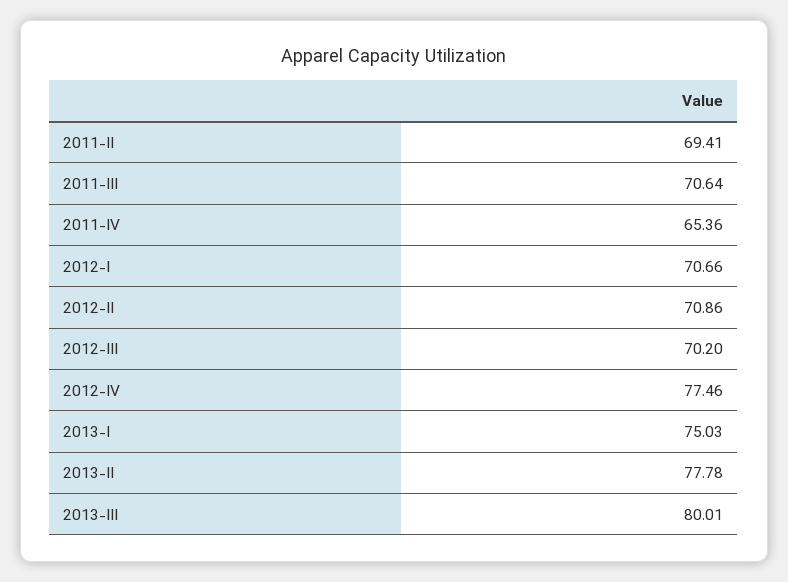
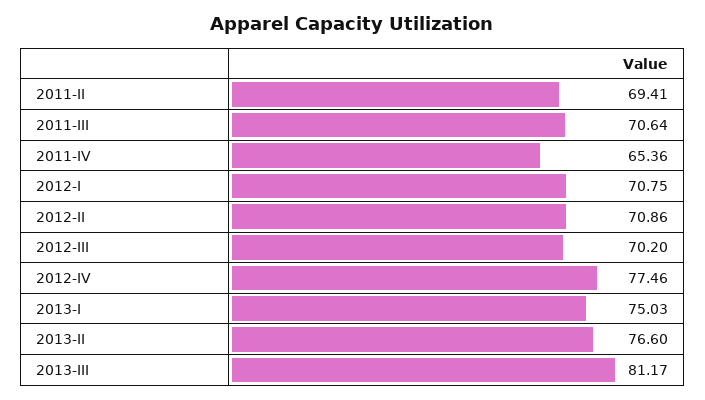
  {
    "2011-II": 69.41,
    "2011-III": 70.64,
    "2011-IV": 65.36,
-   "2012-I": 70.66,
+   "2012-I": 70.75,
    "2012-II": 70.86,
    "2012-III": 70.2,
    "2012-IV": 77.46,
    "2013-I": 75.03,
-   "2013-II": 77.78,
+   "2013-II": 76.6,
-   "2013-III": 80.01
+   "2013-III": 81.17
  }

